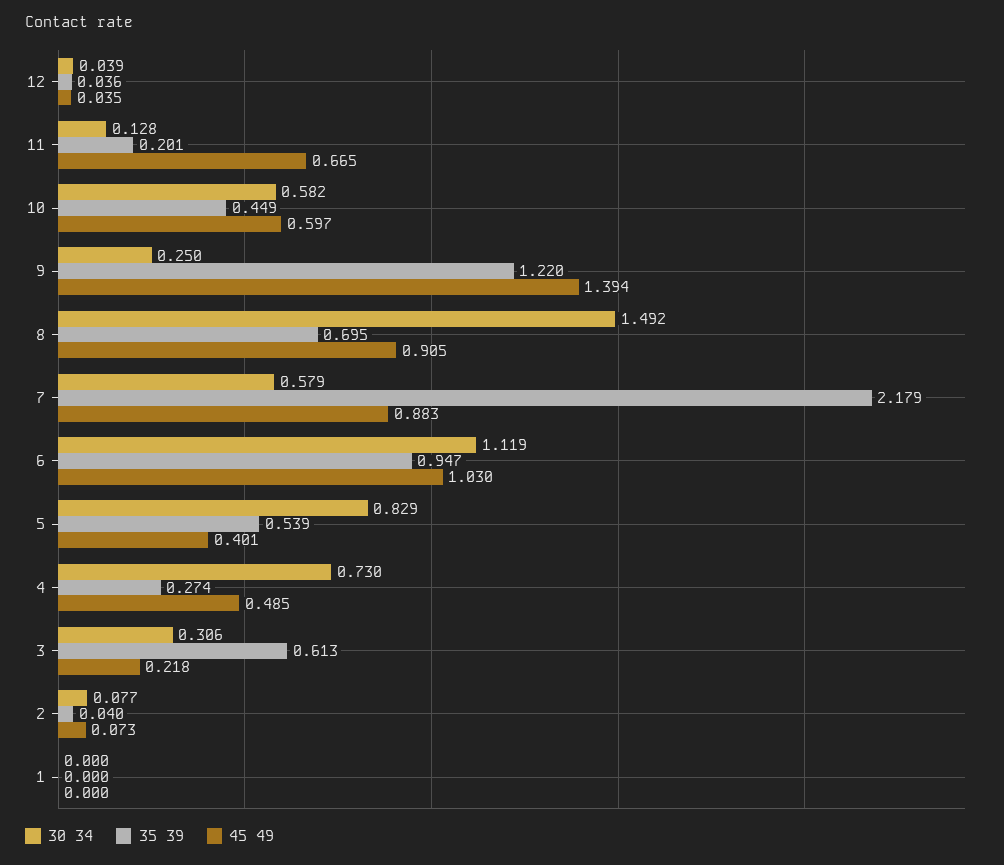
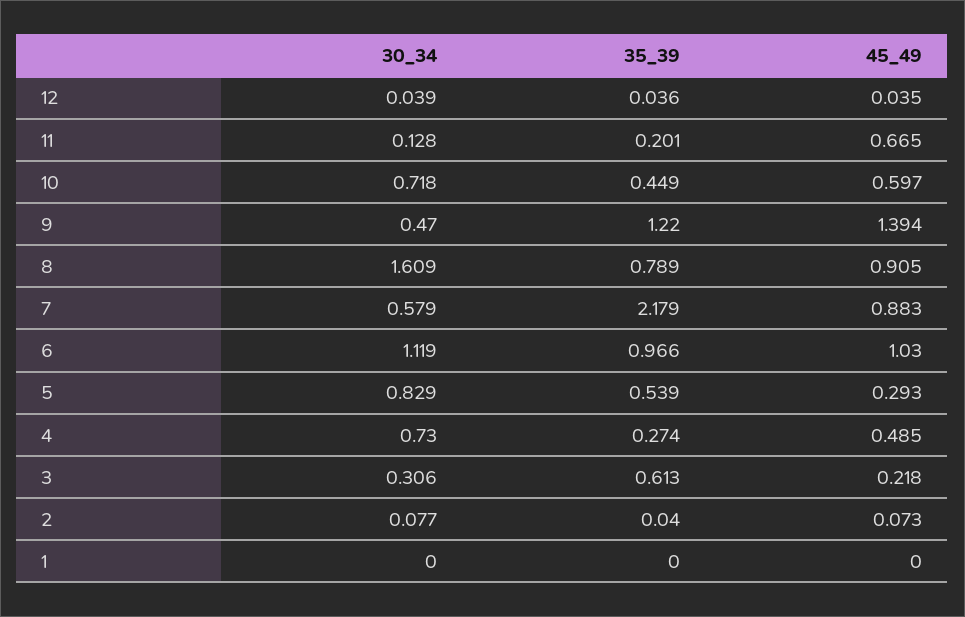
  {
    "30 34": {
      "12": 0.039,
      "11": 0.128,
-     "10": 0.582,
+     "10": 0.718,
-     "9": 0.25,
+     "9": 0.47,
-     "8": 1.492,
+     "8": 1.609,
      "7": 0.579,
      "6": 1.119,
      "5": 0.829,
      "4": 0.73,
      "3": 0.306,
      "2": 0.077,
      "1": 0
    },
    "35 39": {
      "12": 0.036,
      "11": 0.201,
      "10": 0.449,
      "9": 1.22,
-     "8": 0.695,
+     "8": 0.789,
      "7": 2.179,
-     "6": 0.947,
+     "6": 0.966,
      "5": 0.539,
      "4": 0.274,
      "3": 0.613,
      "2": 0.04,
      "1": 0
    },
    "45 49": {
      "12": 0.035,
      "11": 0.665,
      "10": 0.597,
      "9": 1.394,
      "8": 0.905,
      "7": 0.883,
      "6": 1.03,
-     "5": 0.401,
+     "5": 0.293,
      "4": 0.485,
      "3": 0.218,
      "2": 0.073,
      "1": 0
    }
  }

